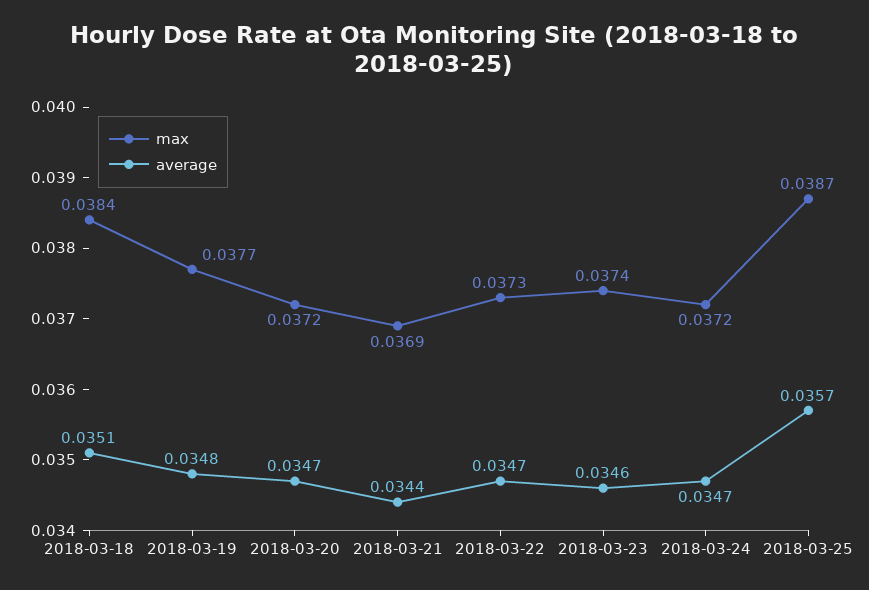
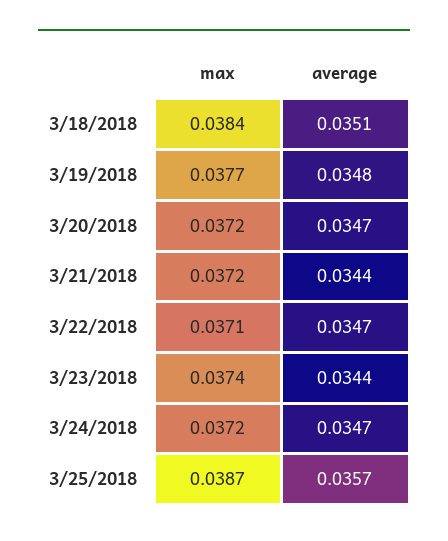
  {
    "max": {
      "2018-03-18": 0.0384,
      "2018-03-19": 0.0377,
      "2018-03-20": 0.0372,
-     "2018-03-21": 0.0369,
+     "2018-03-21": 0.0372,
-     "2018-03-22": 0.0373,
+     "2018-03-22": 0.0371,
      "2018-03-23": 0.0374,
      "2018-03-24": 0.0372,
      "2018-03-25": 0.0387
    },
    "average": {
      "2018-03-18": 0.0351,
      "2018-03-19": 0.0348,
      "2018-03-20": 0.0347,
      "2018-03-21": 0.0344,
      "2018-03-22": 0.0347,
-     "2018-03-23": 0.0346,
+     "2018-03-23": 0.0344,
      "2018-03-24": 0.0347,
      "2018-03-25": 0.0357
    }
  }

